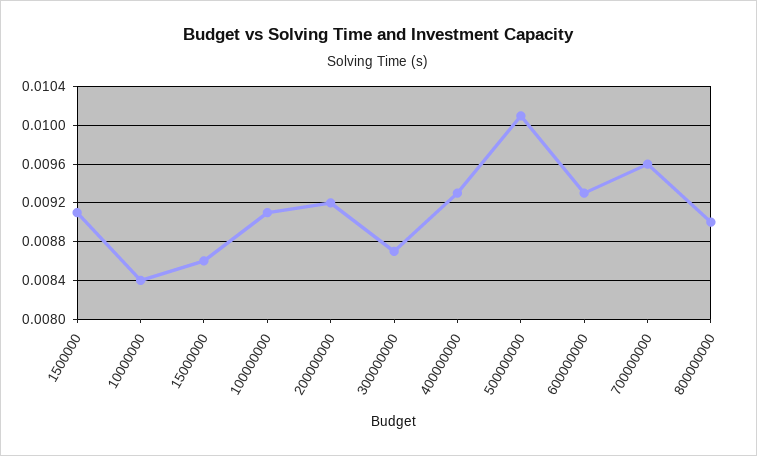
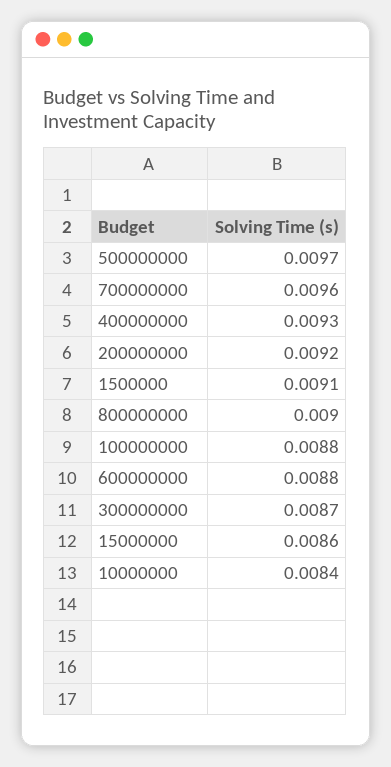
  {
    "1500000": 0.0091,
    "10000000": 0.0084,
    "15000000": 0.0086,
-   "100000000": 0.0091,
+   "100000000": 0.0088,
    "200000000": 0.0092,
    "300000000": 0.0087,
    "400000000": 0.0093,
-   "500000000": 0.0101,
+   "500000000": 0.0097,
-   "600000000": 0.0093,
+   "600000000": 0.0088,
    "700000000": 0.0096,
    "800000000": 0.009
  }

